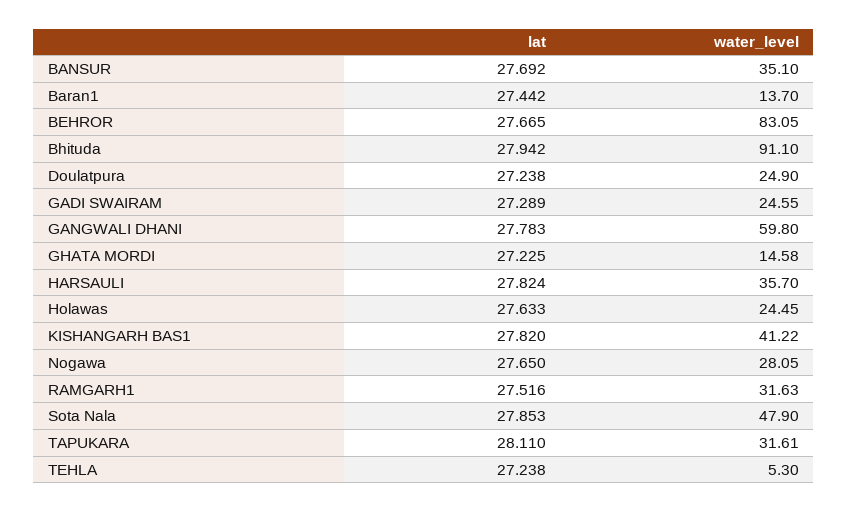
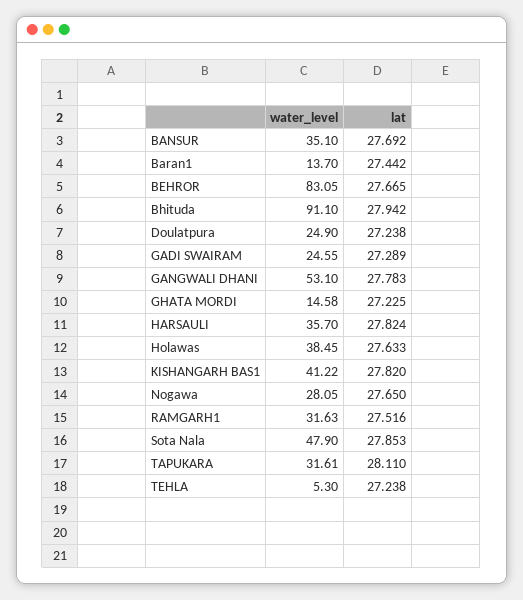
  {
    "lat": {
      "BANSUR": 27.692,
      "Baran1": 27.442,
      "BEHROR": 27.665,
      "Bhituda": 27.942,
      "Doulatpura": 27.238,
      "GADI SWAIRAM": 27.289,
      "GANGWALI DHANI": 27.783,
      "GHATA MORDI": 27.225,
      "HARSAULI": 27.824,
      "Holawas": 27.633,
      "KISHANGARH BAS1": 27.82,
      "Nogawa": 27.65,
      "RAMGARH1": 27.516,
      "Sota Nala": 27.853,
      "TAPUKARA": 28.11,
      "TEHLA": 27.238
    },
    "water_level": {
      "BANSUR": 35.1,
      "Baran1": 13.7,
      "BEHROR": 83.05,
      "Bhituda": 91.1,
      "Doulatpura": 24.9,
      "GADI SWAIRAM": 24.55,
-     "GANGWALI DHANI": 59.8,
+     "GANGWALI DHANI": 53.1,
      "GHATA MORDI": 14.58,
      "HARSAULI": 35.7,
-     "Holawas": 24.45,
+     "Holawas": 38.45,
      "KISHANGARH BAS1": 41.22,
      "Nogawa": 28.05,
      "RAMGARH1": 31.63,
      "Sota Nala": 47.9,
      "TAPUKARA": 31.61,
      "TEHLA": 5.3
    }
  }

